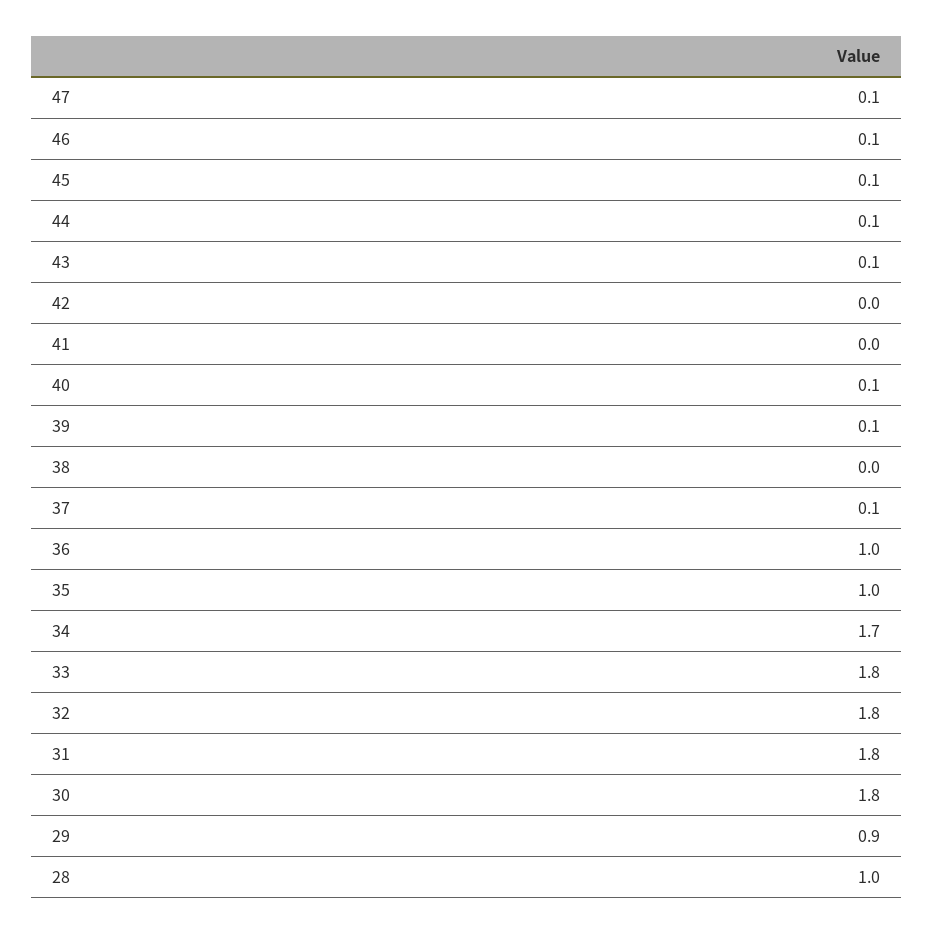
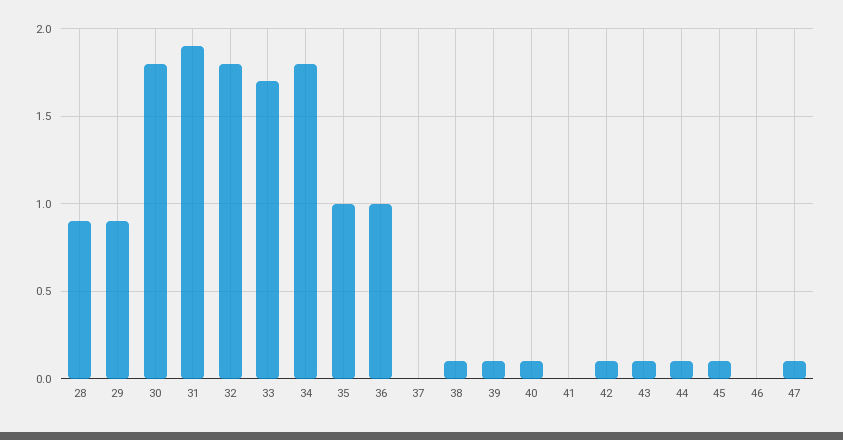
  {
    "47": 0.1,
-   "46": 0.1,
+   "46": 0,
    "45": 0.1,
    "44": 0.1,
    "43": 0.1,
-   "42": 0,
+   "42": 0.1,
    "41": 0,
    "40": 0.1,
    "39": 0.1,
-   "38": 0,
+   "38": 0.1,
-   "37": 0.1,
+   "37": 0,
    "36": 1,
    "35": 1,
-   "34": 1.7,
+   "34": 1.8,
-   "33": 1.8,
+   "33": 1.7,
    "32": 1.8,
-   "31": 1.8,
+   "31": 1.9,
    "30": 1.8,
    "29": 0.9,
-   "28": 1
+   "28": 0.9
  }

